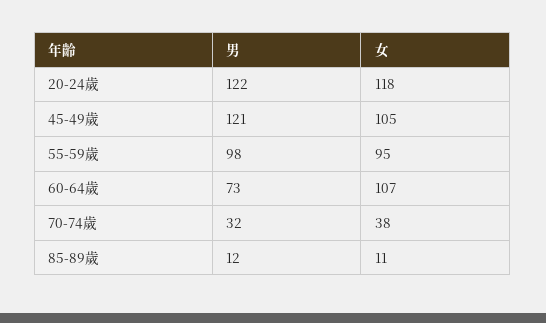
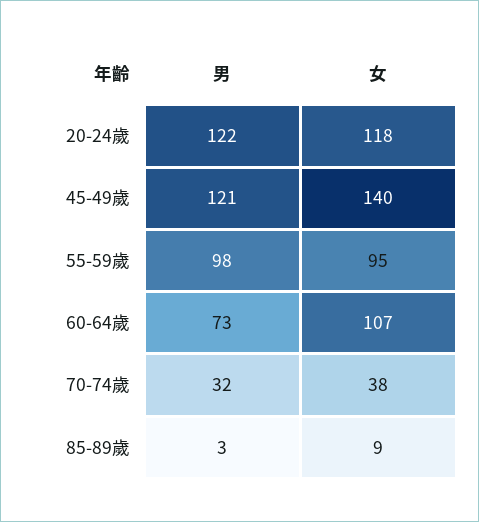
  {
    "男": {
      "20-24歲": 122,
      "45-49歲": 121,
      "55-59歲": 98,
      "60-64歲": 73,
      "70-74歲": 32,
-     "85-89歲": 12
+     "85-89歲": 3
    },
    "女": {
      "20-24歲": 118,
-     "45-49歲": 105,
+     "45-49歲": 140,
      "55-59歲": 95,
      "60-64歲": 107,
      "70-74歲": 38,
-     "85-89歲": 11
+     "85-89歲": 9
    }
  }

